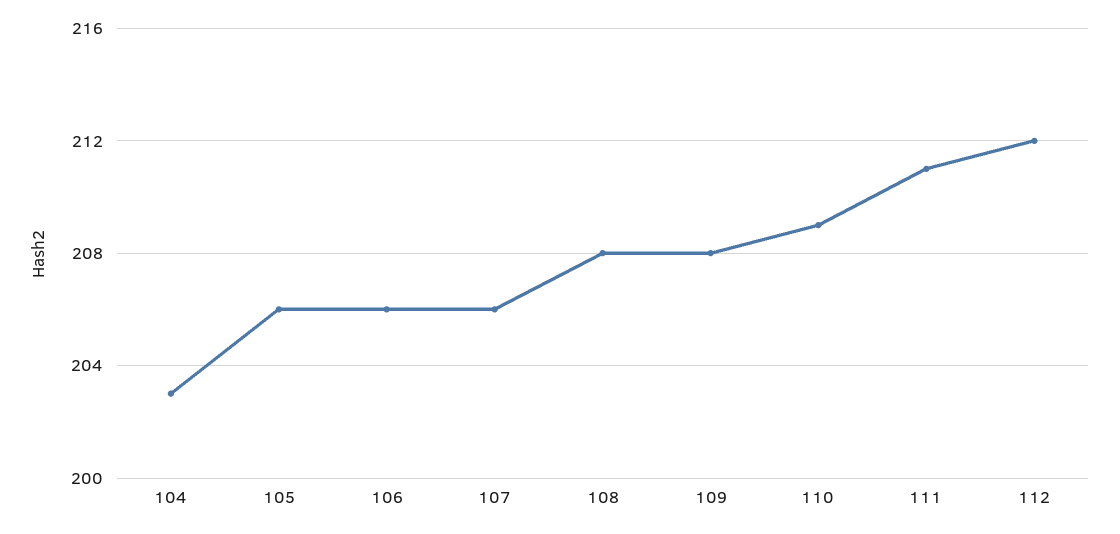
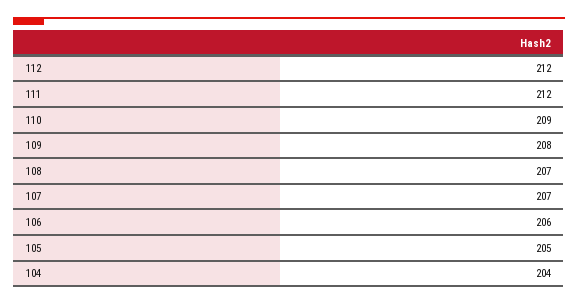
  {
-   "104": 203,
+   "104": 204,
-   "105": 206,
+   "105": 205,
    "106": 206,
-   "107": 206,
+   "107": 207,
-   "108": 208,
+   "108": 207,
    "109": 208,
    "110": 209,
-   "111": 211,
+   "111": 212,
    "112": 212
  }

